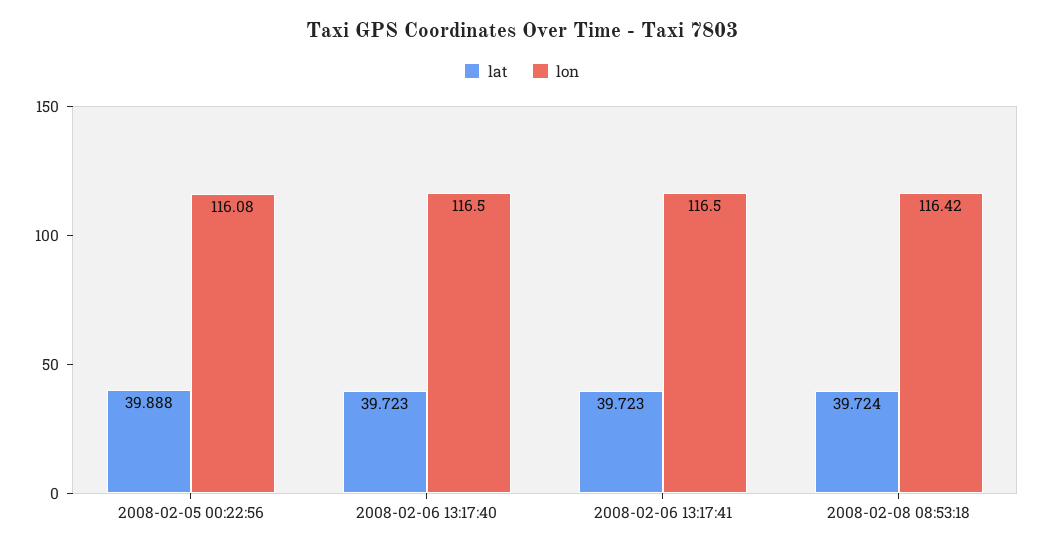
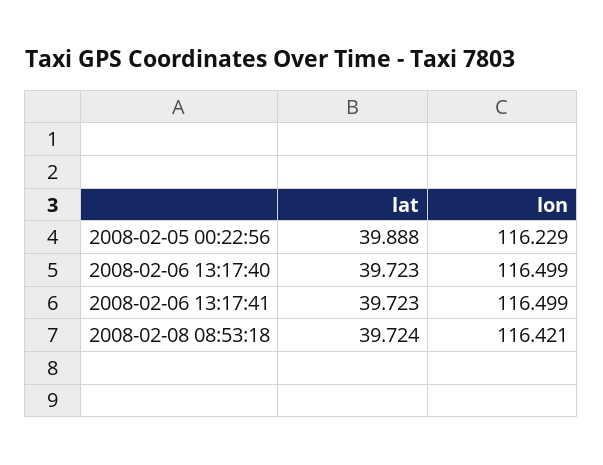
  {
    "lat": {
      "2008-02-05 00:22:56": 39.888,
      "2008-02-06 13:17:40": 39.723,
      "2008-02-06 13:17:41": 39.723,
      "2008-02-08 08:53:18": 39.724
    },
    "lon": {
-     "2008-02-05 00:22:56": 116.08,
+     "2008-02-05 00:22:56": 116.229,
      "2008-02-06 13:17:40": 116.499,
      "2008-02-06 13:17:41": 116.499,
      "2008-02-08 08:53:18": 116.421
    }
  }

